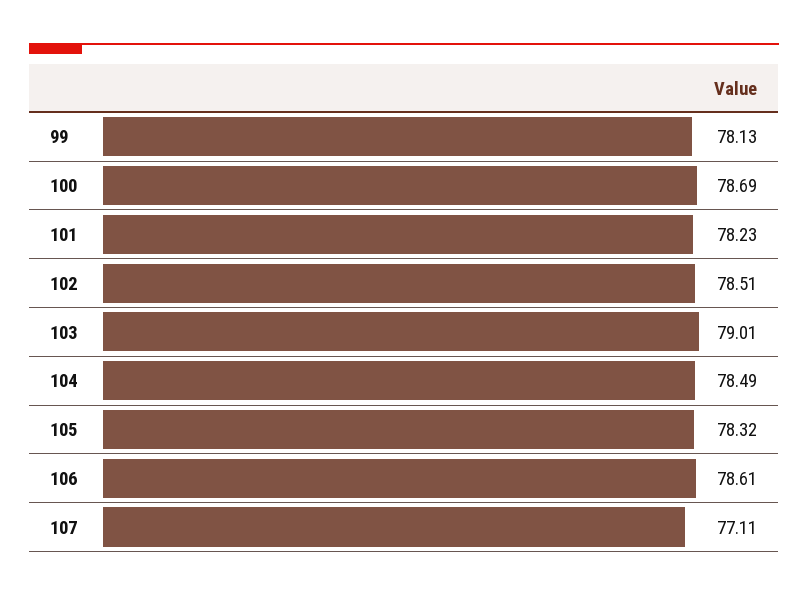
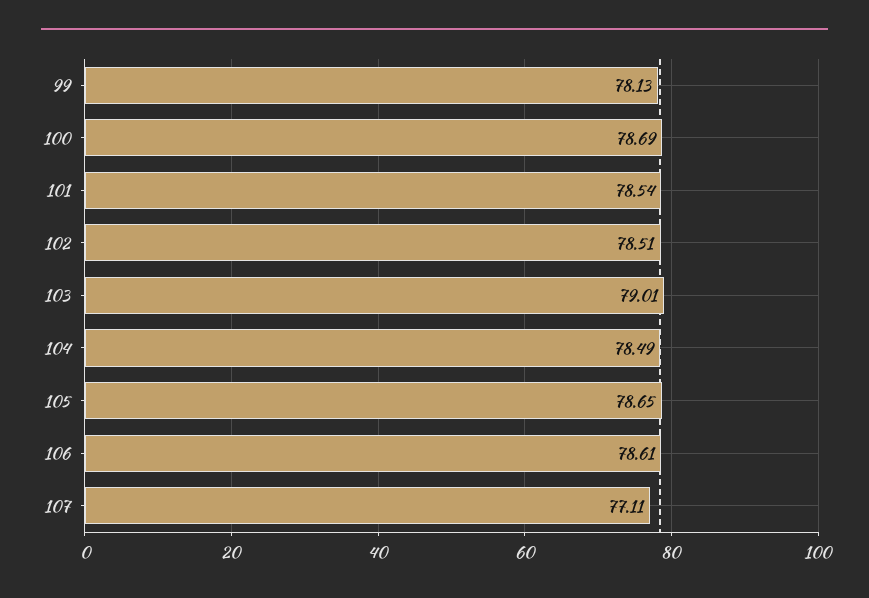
  {
    "99": 78.13,
    "100": 78.69,
-   "101": 78.23,
+   "101": 78.54,
    "102": 78.51,
    "103": 79.01,
    "104": 78.49,
-   "105": 78.32,
+   "105": 78.65,
    "106": 78.61,
    "107": 77.11
  }

